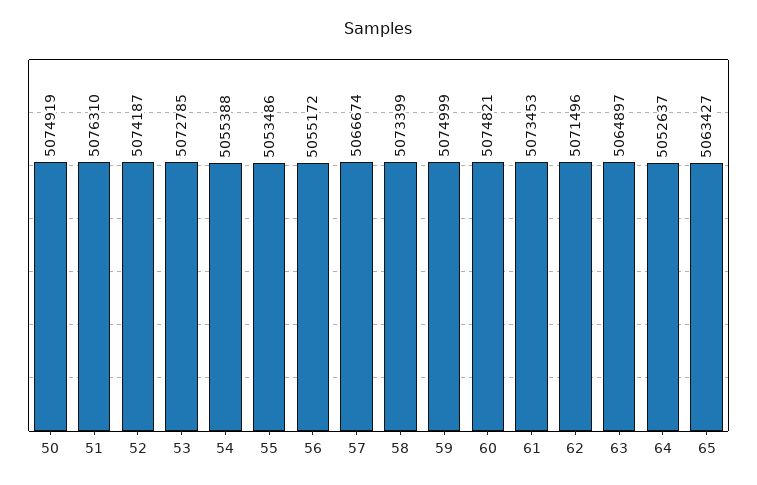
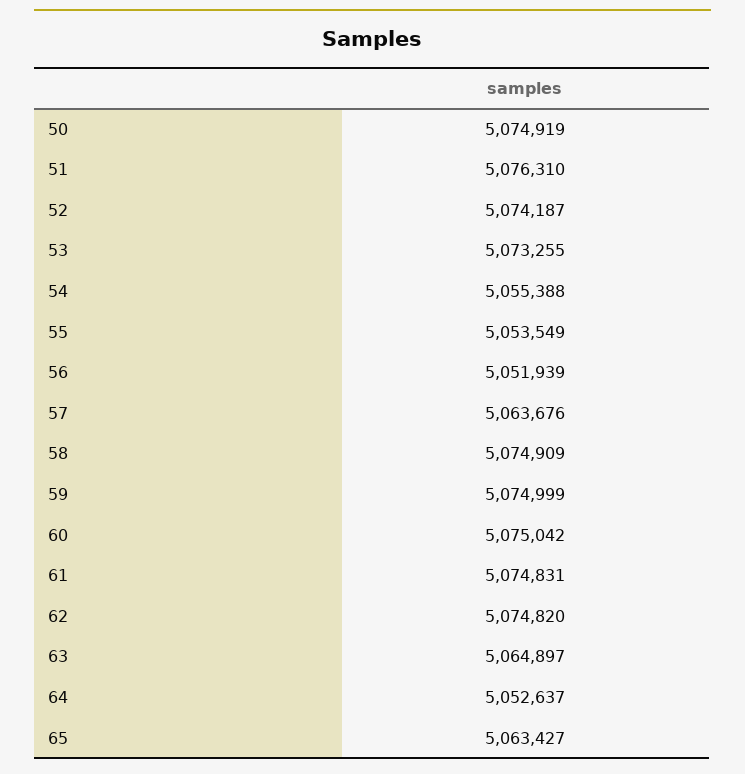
  {
    "50": 5074919,
    "51": 5076310,
    "52": 5074187,
-   "53": 5072785,
+   "53": 5073255,
    "54": 5055388,
-   "55": 5053486,
+   "55": 5053549,
-   "56": 5055172,
+   "56": 5051939,
-   "57": 5066674,
+   "57": 5063676,
-   "58": 5073399,
+   "58": 5074909,
    "59": 5074999,
-   "60": 5074821,
+   "60": 5075042,
-   "61": 5073453,
+   "61": 5074831,
-   "62": 5071496,
+   "62": 5074820,
    "63": 5064897,
    "64": 5052637,
    "65": 5063427
  }

